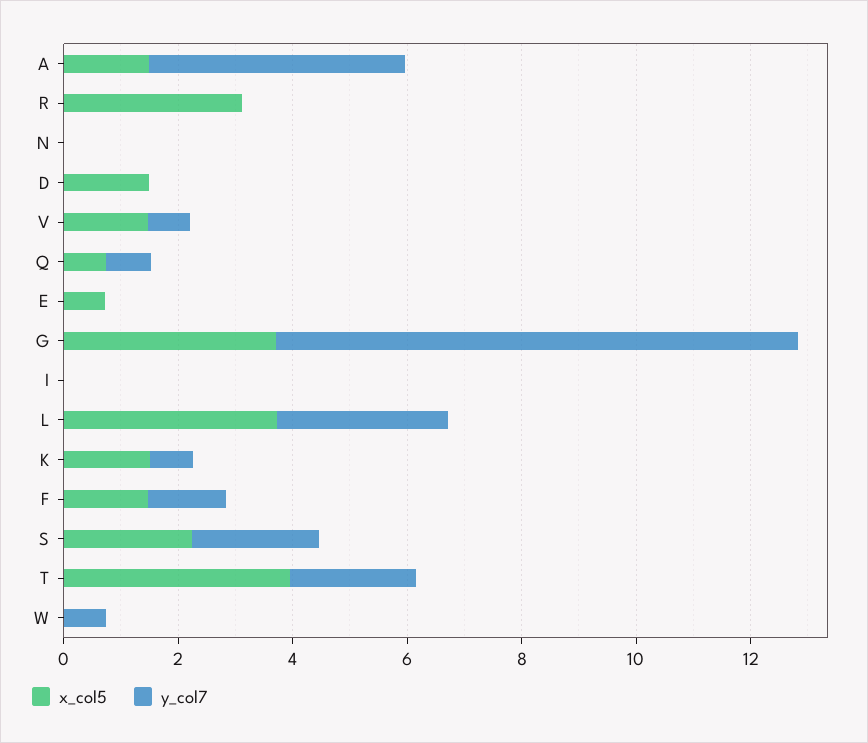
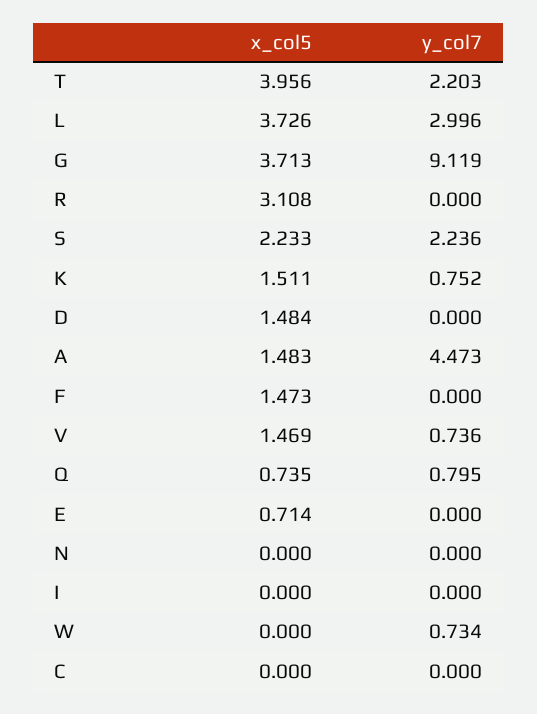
  {
    "x_col5": {
      "A": 1.483,
      "R": 3.108,
      "N": 0,
      "D": 1.484,
      "V": 1.469,
      "Q": 0.735,
      "E": 0.714,
      "G": 3.713,
      "I": 0,
      "L": 3.726,
      "K": 1.511,
      "F": 1.473,
      "S": 2.233,
      "T": 3.956,
-     "W": 0
+     "W": 0,
+     "C": 0
    },
    "y_col7": {
      "A": 4.473,
      "R": 0,
      "N": 0,
      "D": 0,
      "V": 0.736,
      "Q": 0.795,
      "E": 0,
      "G": 9.119,
      "I": 0,
      "L": 2.996,
      "K": 0.752,
-     "F": 1.5,
+     "F": 0,
      "S": 2.236,
      "T": 2.203,
-     "W": 0.734
+     "W": 0.734,
+     "C": 0
    }
  }

